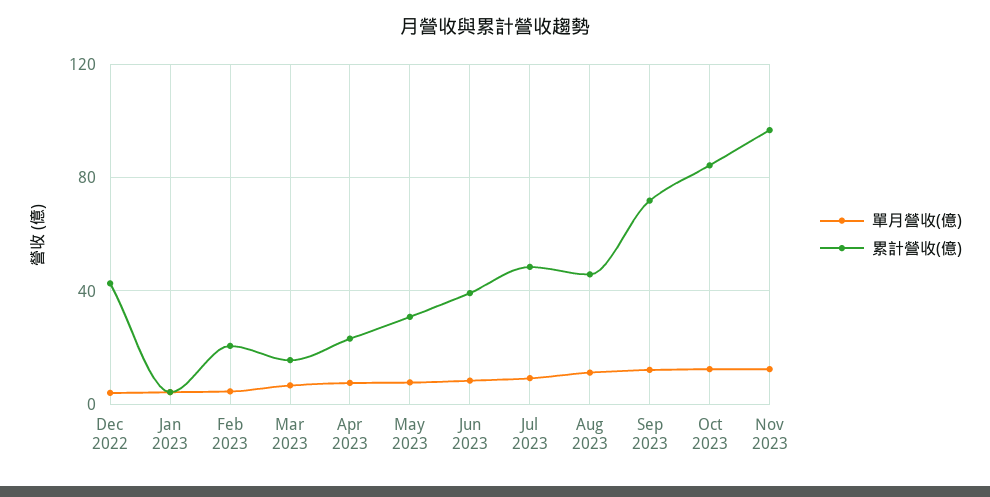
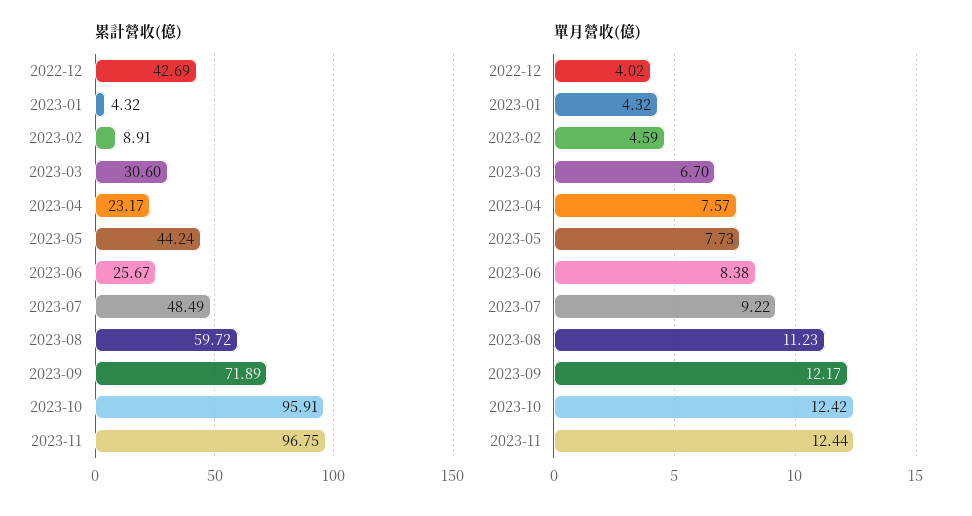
  {
    "單月營收(億)": {
      "Dec 2022": 4.02,
      "Jan 2023": 4.32,
      "Feb 2023": 4.59,
      "Mar 2023": 6.7,
      "Apr 2023": 7.57,
      "May 2023": 7.73,
      "Jun 2023": 8.38,
      "Jul 2023": 9.22,
      "Aug 2023": 11.23,
      "Sep 2023": 12.17,
      "Oct 2023": 12.42,
      "Nov 2023": 12.44
    },
    "累計營收(億)": {
      "Dec 2022": 42.69,
      "Jan 2023": 4.32,
-     "Feb 2023": 20,
+     "Feb 2023": 8.91,
-     "Mar 2023": 15,
+     "Mar 2023": 30.6,
      "Apr 2023": 23.17,
-     "May 2023": 30,
+     "May 2023": 44.24,
-     "Jun 2023": 40,
+     "Jun 2023": 25.67,
      "Jul 2023": 48.49,
-     "Aug 2023": 45,
+     "Aug 2023": 59.72,
      "Sep 2023": 71.89,
-     "Oct 2023": 85,
+     "Oct 2023": 95.91,
      "Nov 2023": 96.75
    }
  }

